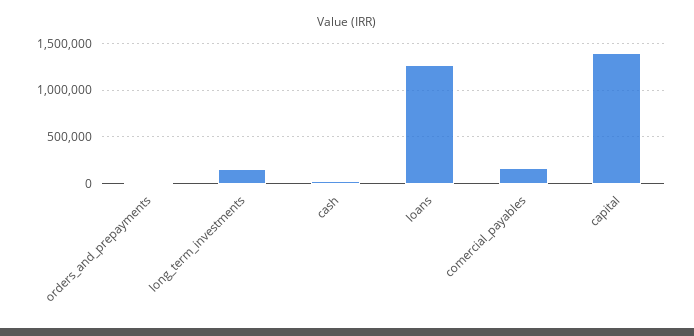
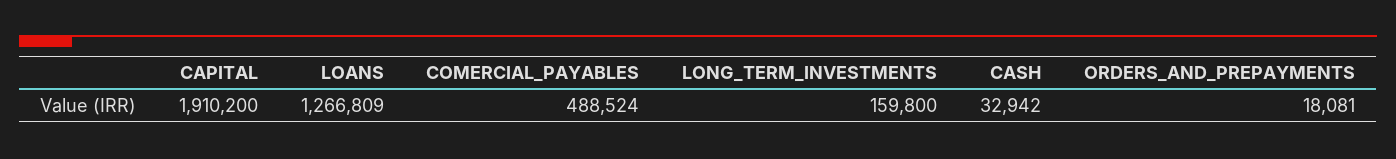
  {
    "orders_and_prepayments": 18081,
    "long_term_investments": 159800,
    "cash": 32942,
    "loans": 1266809,
-   "comercial_payables": 200000,
+   "comercial_payables": 488524,
-   "capital": 1400000
+   "capital": 1910200
  }

